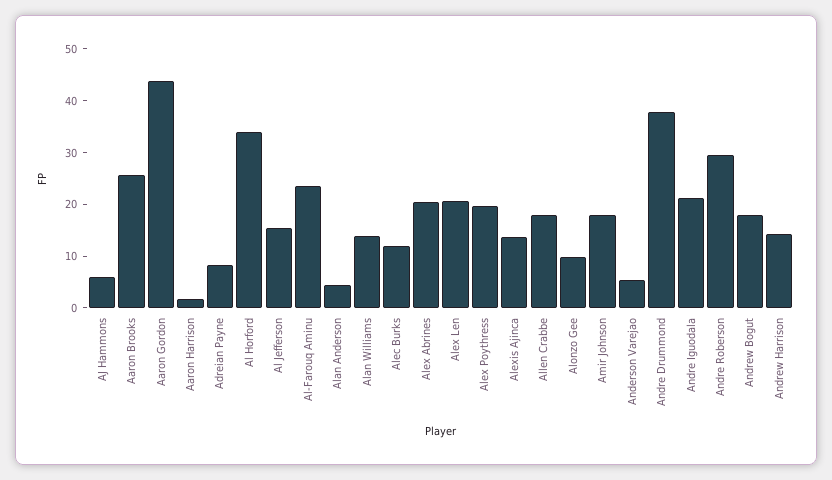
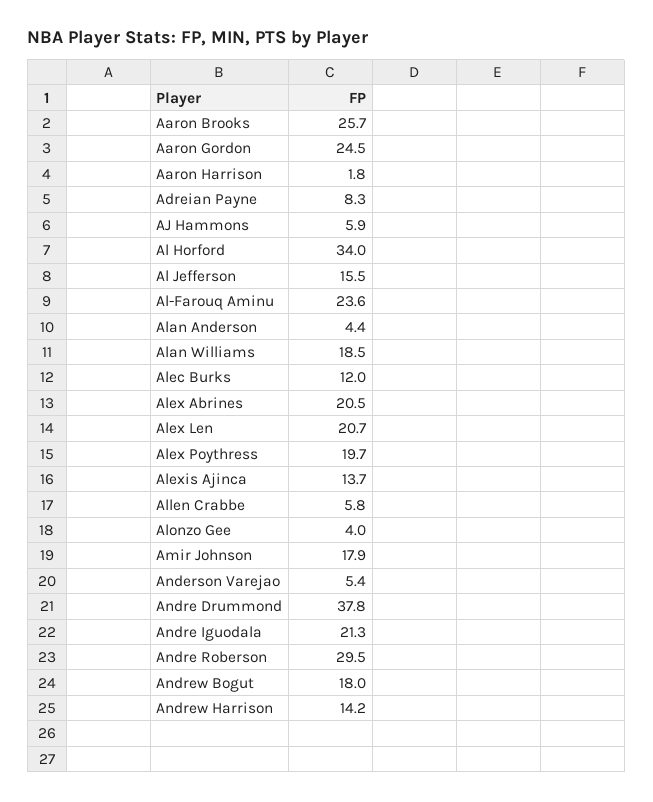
  {
    "AJ Hammons": 5.9,
    "Aaron Brooks": 25.7,
-   "Aaron Gordon": 44,
+   "Aaron Gordon": 24.5,
    "Aaron Harrison": 1.8,
    "Adreian Payne": 8.3,
    "Al Horford": 34,
    "Al Jefferson": 15.5,
    "Al-Farouq Aminu": 23.6,
    "Alan Anderson": 4.4,
-   "Alan Williams": 14,
+   "Alan Williams": 18.5,
    "Alec Burks": 12,
    "Alex Abrines": 20.5,
    "Alex Len": 20.7,
    "Alex Poythress": 19.7,
    "Alexis Ajinca": 13.7,
-   "Allen Crabbe": 18,
+   "Allen Crabbe": 5.8,
-   "Alonzo Gee": 10,
+   "Alonzo Gee": 4,
    "Amir Johnson": 17.9,
    "Anderson Varejao": 5.4,
    "Andre Drummond": 37.8,
    "Andre Iguodala": 21.3,
    "Andre Roberson": 29.5,
    "Andrew Bogut": 18,
    "Andrew Harrison": 14.2
  }

